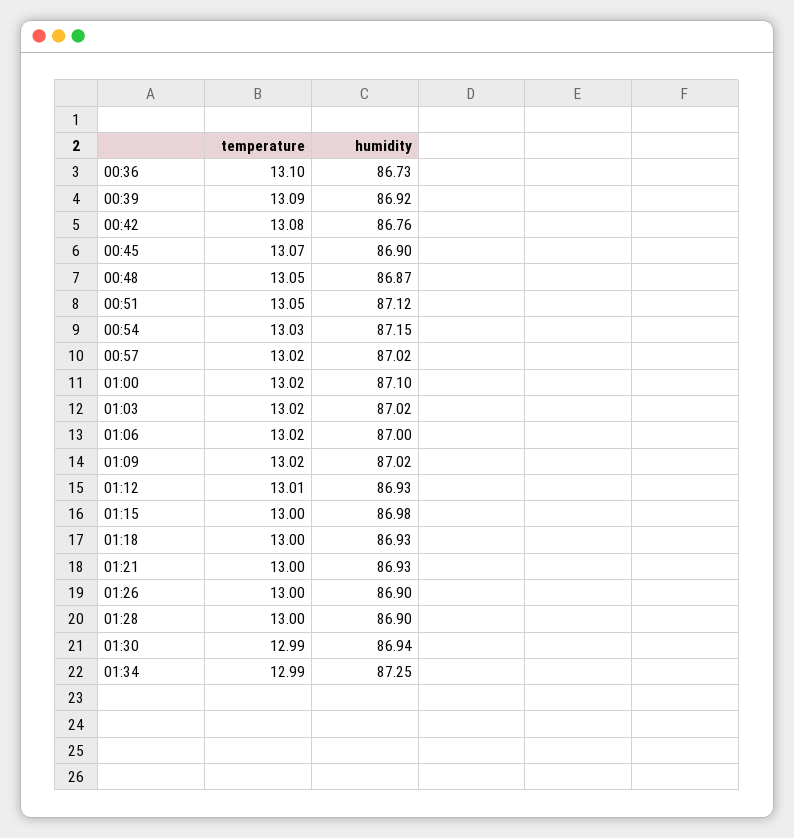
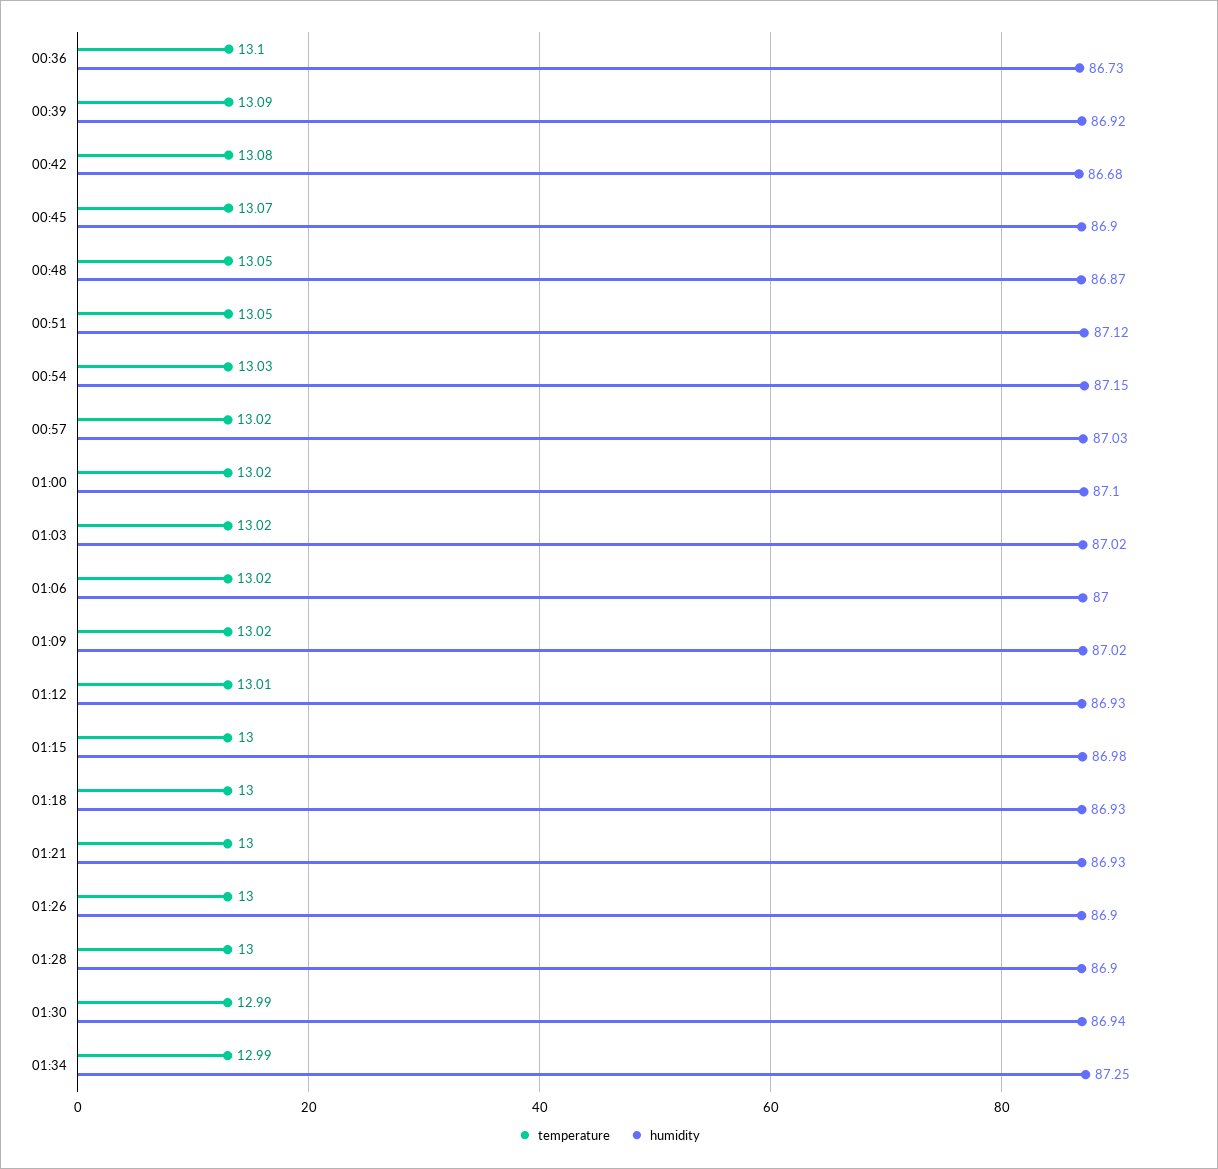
  {
    "temperature": {
      "00:36": 13.1,
      "00:39": 13.09,
      "00:42": 13.08,
      "00:45": 13.07,
      "00:48": 13.05,
      "00:51": 13.05,
      "00:54": 13.03,
      "00:57": 13.02,
      "01:00": 13.02,
      "01:03": 13.02,
      "01:06": 13.02,
      "01:09": 13.02,
      "01:12": 13.01,
      "01:15": 13,
      "01:18": 13,
      "01:21": 13,
      "01:26": 13,
      "01:28": 13,
      "01:30": 12.99,
      "01:34": 12.99
    },
    "humidity": {
      "00:36": 86.73,
      "00:39": 86.92,
-     "00:42": 86.76,
+     "00:42": 86.68,
      "00:45": 86.9,
      "00:48": 86.87,
      "00:51": 87.12,
      "00:54": 87.15,
-     "00:57": 87.02,
+     "00:57": 87.03,
      "01:00": 87.1,
      "01:03": 87.02,
      "01:06": 87,
      "01:09": 87.02,
      "01:12": 86.93,
      "01:15": 86.98,
      "01:18": 86.93,
      "01:21": 86.93,
      "01:26": 86.9,
      "01:28": 86.9,
      "01:30": 86.94,
      "01:34": 87.25
    }
  }

